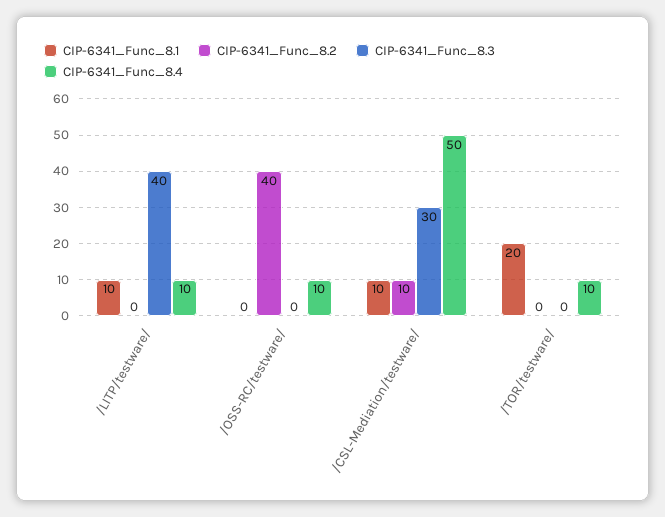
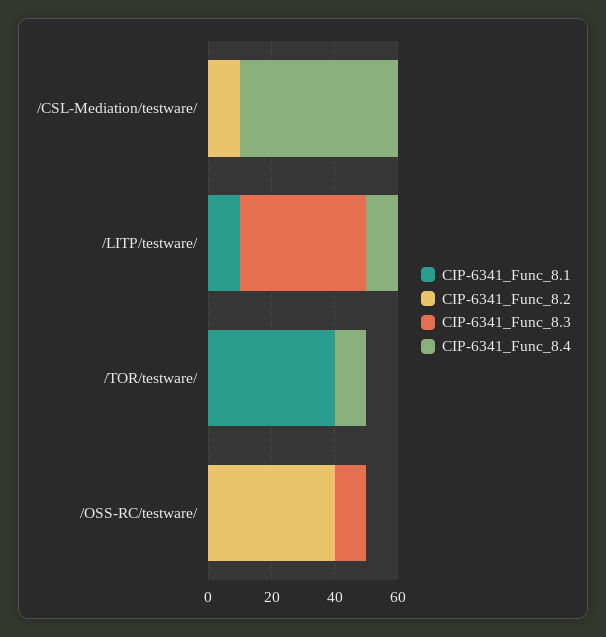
  {
    "CIP-6341_Func_8.1": {
      "/LITP/testware/": 10,
      "/OSS-RC/testware/": 0,
-     "/CSL-Mediation/testware/": 10,
+     "/CSL-Mediation/testware/": 0,
-     "/TOR/testware/": 20
+     "/TOR/testware/": 40
    },
    "CIP-6341_Func_8.2": {
      "/LITP/testware/": 0,
      "/OSS-RC/testware/": 40,
      "/CSL-Mediation/testware/": 10,
      "/TOR/testware/": 0
    },
    "CIP-6341_Func_8.3": {
      "/LITP/testware/": 40,
-     "/OSS-RC/testware/": 0,
+     "/OSS-RC/testware/": 10,
-     "/CSL-Mediation/testware/": 30,
+     "/CSL-Mediation/testware/": 0,
      "/TOR/testware/": 0
    },
    "CIP-6341_Func_8.4": {
      "/LITP/testware/": 10,
-     "/OSS-RC/testware/": 10,
+     "/OSS-RC/testware/": 0,
      "/CSL-Mediation/testware/": 50,
      "/TOR/testware/": 10
    }
  }

